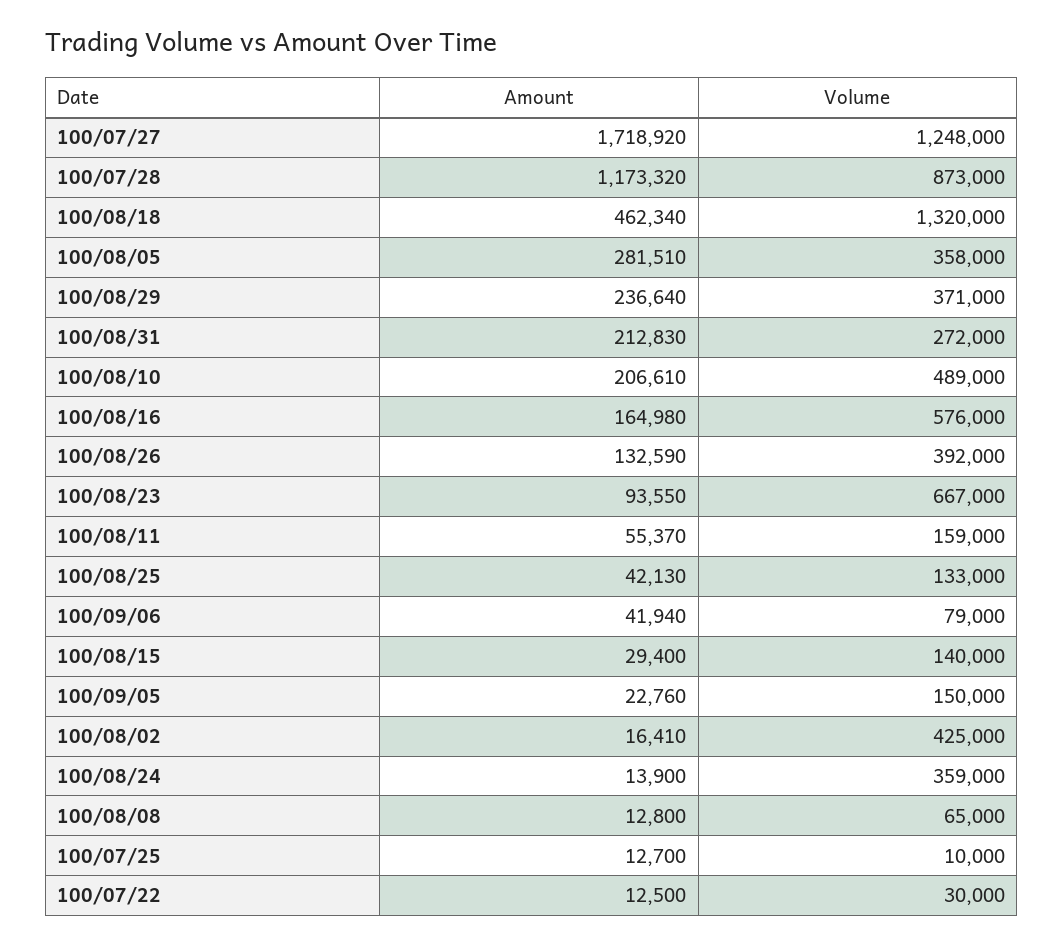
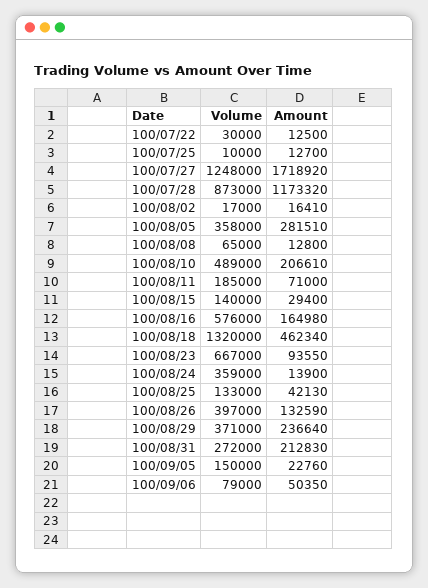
  {
    "Amount": {
      "100/07/27": 1718920,
      "100/07/28": 1173320,
      "100/08/18": 462340,
      "100/08/05": 281510,
      "100/08/29": 236640,
      "100/08/31": 212830,
      "100/08/10": 206610,
      "100/08/16": 164980,
      "100/08/26": 132590,
      "100/08/23": 93550,
-     "100/08/11": 55370,
+     "100/08/11": 71000,
      "100/08/25": 42130,
-     "100/09/06": 41940,
+     "100/09/06": 50350,
      "100/08/15": 29400,
      "100/09/05": 22760,
      "100/08/02": 16410,
      "100/08/24": 13900,
      "100/08/08": 12800,
      "100/07/25": 12700,
      "100/07/22": 12500
    },
    "Volume": {
      "100/07/27": 1248000,
      "100/07/28": 873000,
      "100/08/18": 1320000,
      "100/08/05": 358000,
      "100/08/29": 371000,
      "100/08/31": 272000,
      "100/08/10": 489000,
      "100/08/16": 576000,
-     "100/08/26": 392000,
+     "100/08/26": 397000,
      "100/08/23": 667000,
-     "100/08/11": 159000,
+     "100/08/11": 185000,
      "100/08/25": 133000,
      "100/09/06": 79000,
      "100/08/15": 140000,
      "100/09/05": 150000,
-     "100/08/02": 425000,
+     "100/08/02": 17000,
      "100/08/24": 359000,
      "100/08/08": 65000,
      "100/07/25": 10000,
      "100/07/22": 30000
    }
  }

